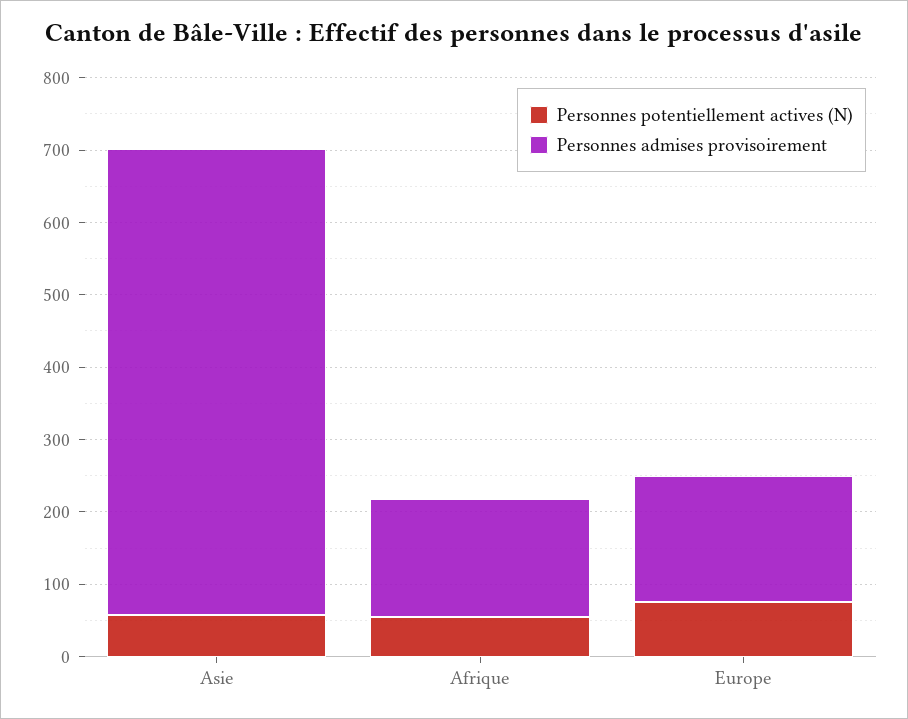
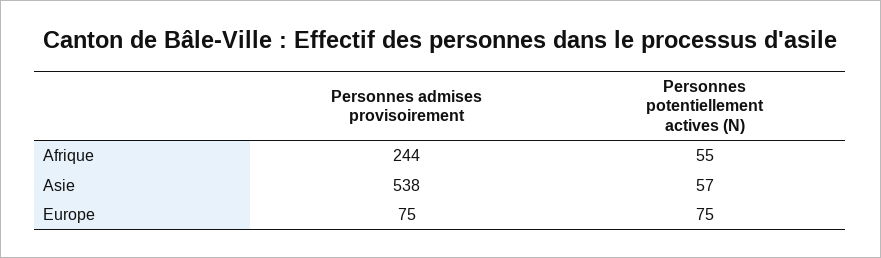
  {
    "Personnes potentiellement actives (N)": {
      "Asie": 57,
      "Afrique": 55,
      "Europe": 75
    },
    "Personnes admises provisoirement": {
-     "Asie": 640,
+     "Asie": 538,
-     "Afrique": 160,
+     "Afrique": 244,
-     "Europe": 180
+     "Europe": 75
    }
  }

